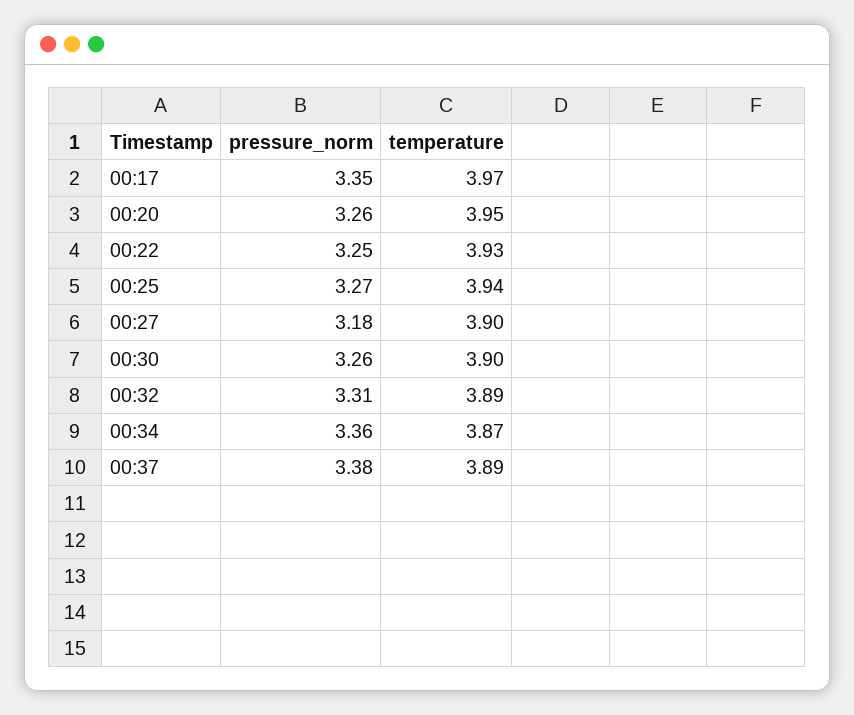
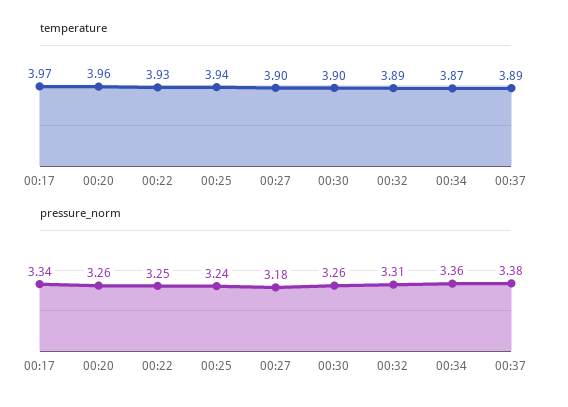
  {
    "pressure_norm": {
-     "00:17": 3.35,
+     "00:17": 3.34,
      "00:20": 3.26,
      "00:22": 3.25,
-     "00:25": 3.27,
+     "00:25": 3.24,
      "00:27": 3.18,
      "00:30": 3.26,
      "00:32": 3.31,
      "00:34": 3.36,
      "00:37": 3.38
    },
    "temperature": {
      "00:17": 3.97,
-     "00:20": 3.95,
+     "00:20": 3.96,
      "00:22": 3.93,
      "00:25": 3.94,
      "00:27": 3.9,
      "00:30": 3.9,
      "00:32": 3.89,
      "00:34": 3.87,
      "00:37": 3.89
    }
  }

